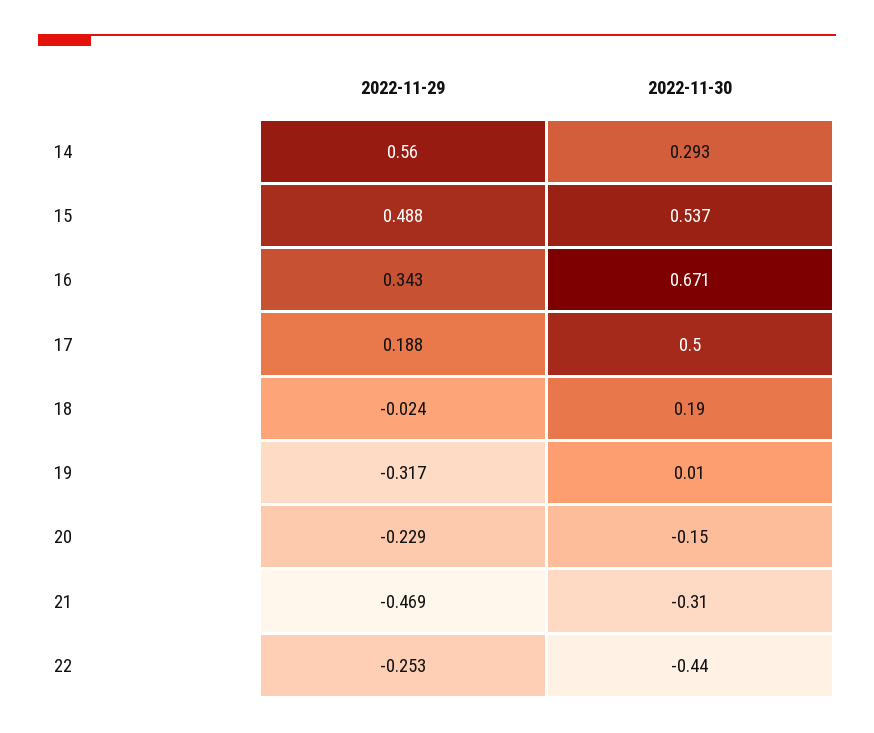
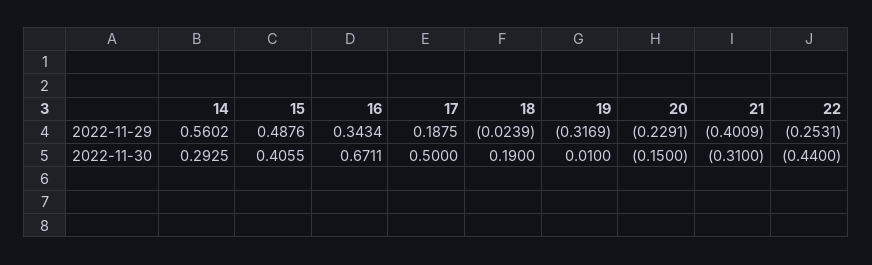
  {
    "2022-11-29": {
      "14": 0.5602,
      "15": 0.4876,
      "16": 0.3434,
      "17": 0.1875,
      "18": -0.0239,
      "19": -0.3169,
      "20": -0.2291,
-     "21": -0.469,
+     "21": -0.4009,
      "22": -0.2531
    },
    "2022-11-30": {
      "14": 0.2925,
-     "15": 0.537,
+     "15": 0.4055,
      "16": 0.6711,
      "17": 0.5,
      "18": 0.19,
      "19": 0.01,
      "20": -0.15,
      "21": -0.31,
      "22": -0.44
    }
  }

